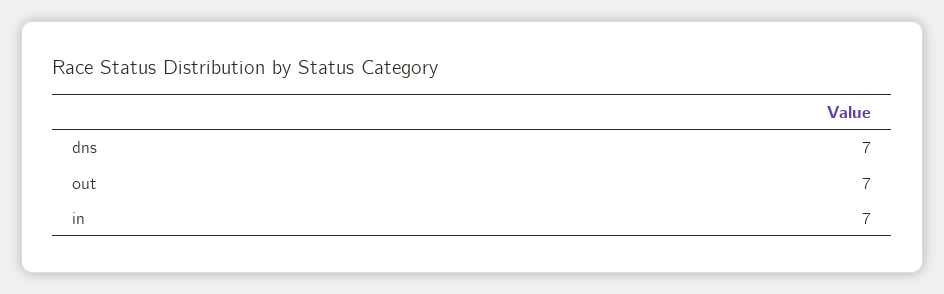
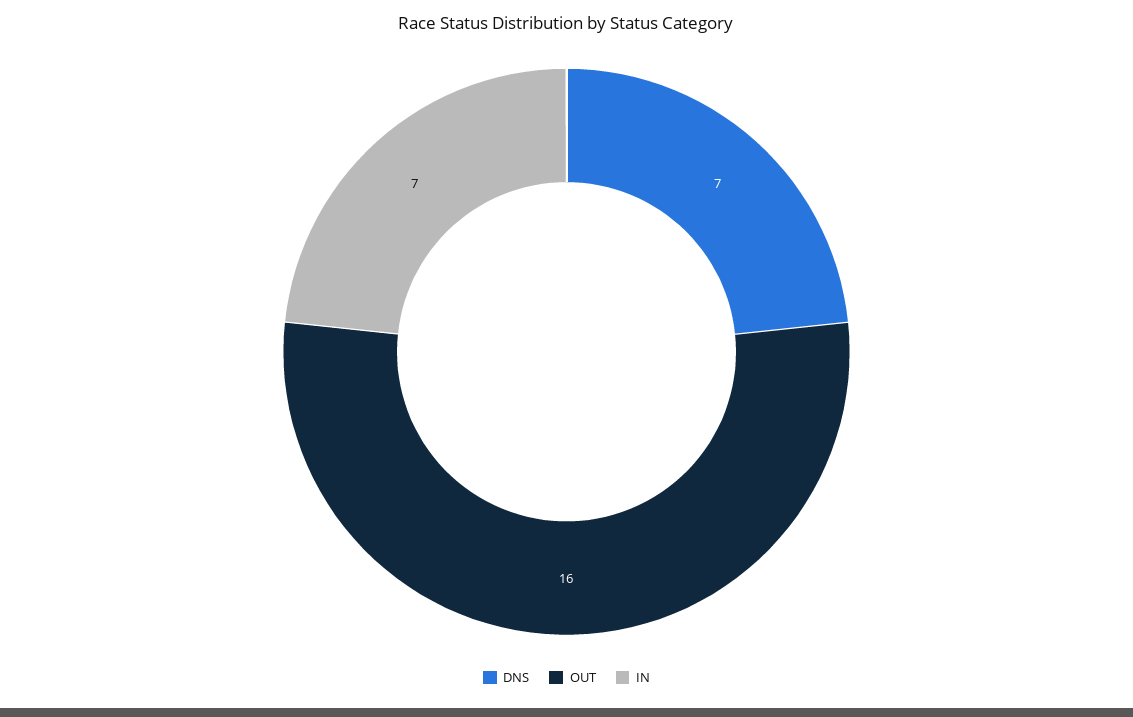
  {
    "dns": 7,
-   "out": 7,
+   "out": 16,
    "in": 7
  }

